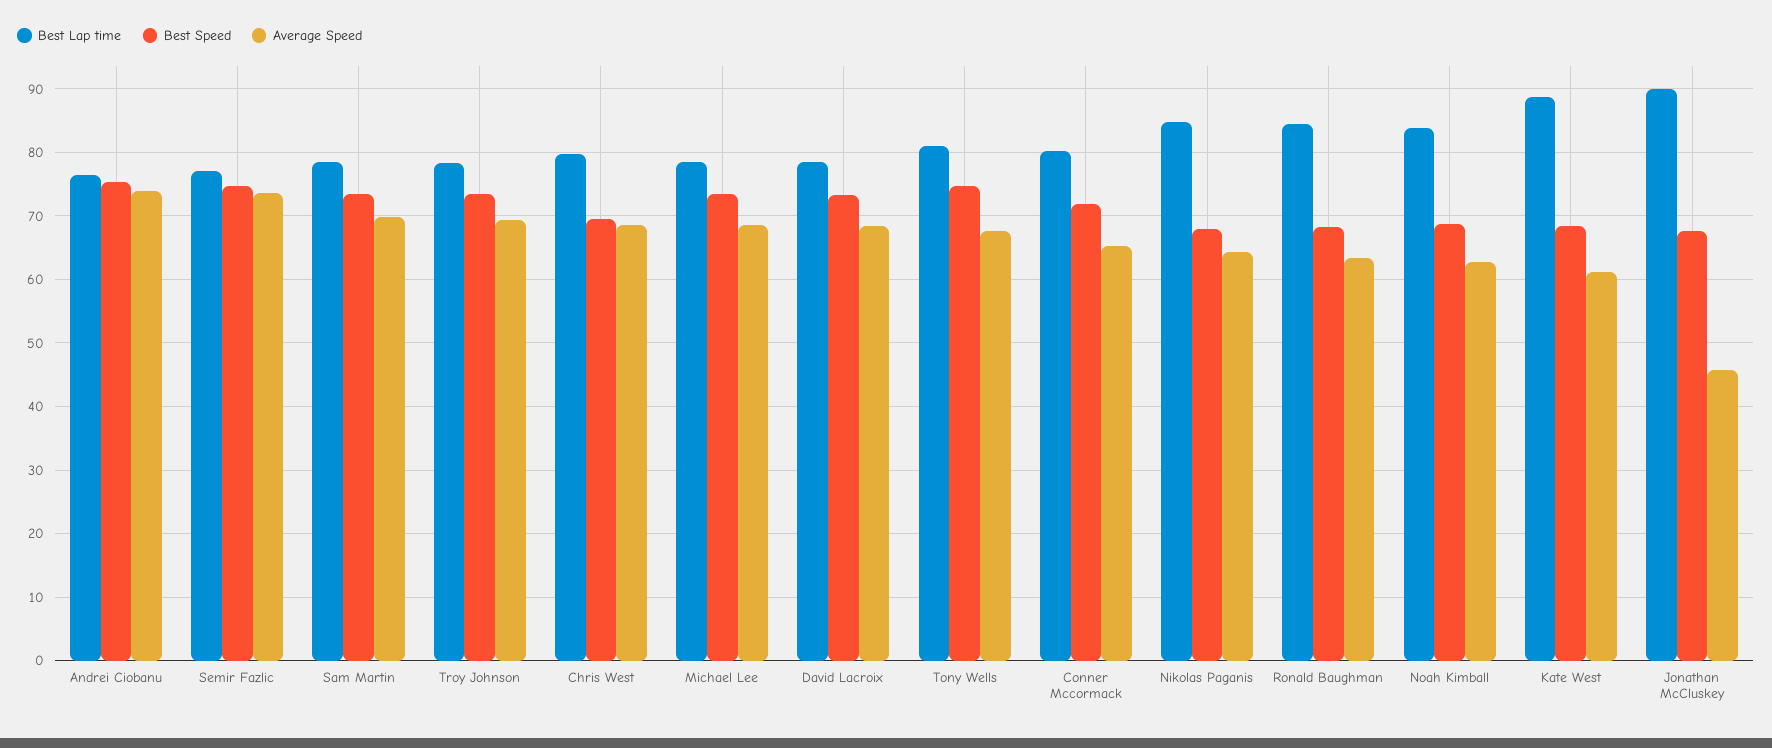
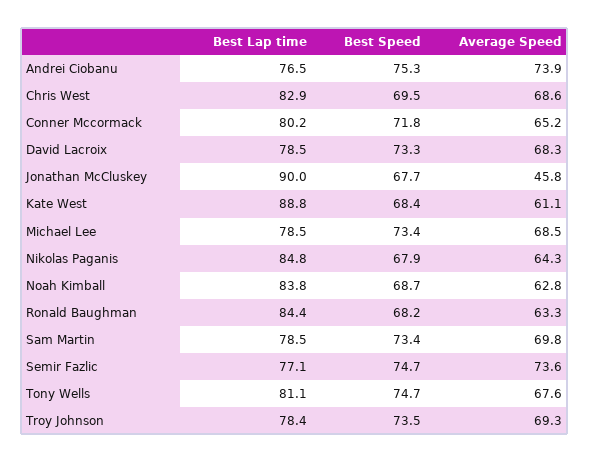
  {
    "Best Lap time": {
      "Andrei Ciobanu": 76.5,
      "Semir Fazlic": 77.1,
      "Sam Martin": 78.5,
      "Troy Johnson": 78.4,
-     "Chris West": 80,
+     "Chris West": 82.9,
      "Michael Lee": 78.5,
      "David Lacroix": 78.5,
      "Tony Wells": 81.1,
      "Conner Mccormack": 80.2,
      "Nikolas Paganis": 84.8,
      "Ronald Baughman": 84.4,
      "Noah Kimball": 83.8,
      "Kate West": 88.8,
      "Jonathan McCluskey": 90
    },
    "Best Speed": {
      "Andrei Ciobanu": 75.3,
      "Semir Fazlic": 74.7,
      "Sam Martin": 73.4,
      "Troy Johnson": 73.5,
      "Chris West": 69.5,
      "Michael Lee": 73.4,
      "David Lacroix": 73.3,
      "Tony Wells": 74.7,
      "Conner Mccormack": 71.8,
      "Nikolas Paganis": 67.9,
      "Ronald Baughman": 68.2,
      "Noah Kimball": 68.7,
      "Kate West": 68.4,
      "Jonathan McCluskey": 67.7
    },
    "Average Speed": {
      "Andrei Ciobanu": 73.9,
      "Semir Fazlic": 73.6,
      "Sam Martin": 69.8,
      "Troy Johnson": 69.3,
      "Chris West": 68.6,
      "Michael Lee": 68.5,
      "David Lacroix": 68.3,
      "Tony Wells": 67.6,
      "Conner Mccormack": 65.2,
      "Nikolas Paganis": 64.3,
      "Ronald Baughman": 63.3,
      "Noah Kimball": 62.8,
      "Kate West": 61.1,
      "Jonathan McCluskey": 45.8
    }
  }

